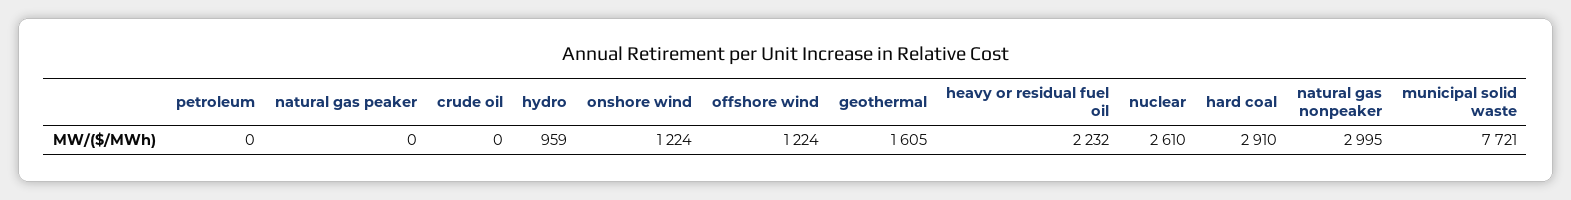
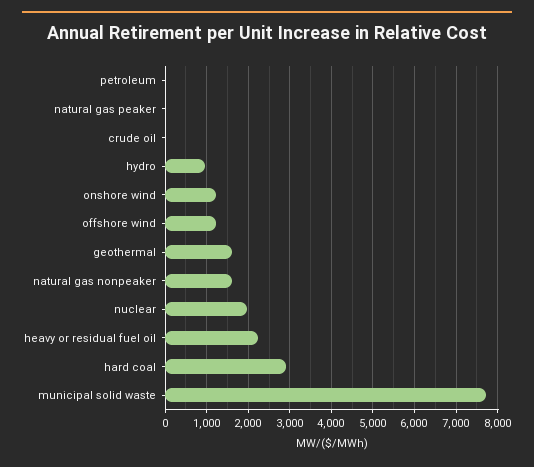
  {
    "petroleum": 0,
    "natural gas peaker": 0,
    "crude oil": 0,
    "hydro": 959,
    "onshore wind": 1224,
    "offshore wind": 1224,
    "geothermal": 1605,
    "heavy or residual fuel oil": 2232,
-   "nuclear": 2610,
+   "nuclear": 2000,
    "hard coal": 2910,
-   "natural gas nonpeaker": 2995,
+   "natural gas nonpeaker": 1600,
    "municipal solid waste": 7721
  }

